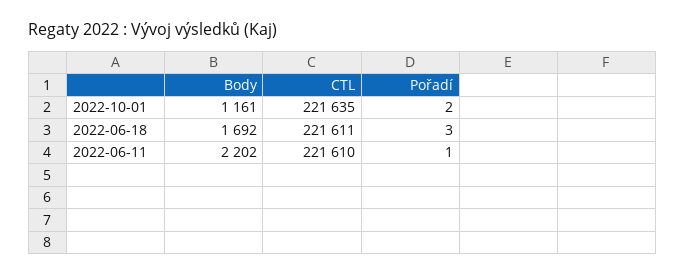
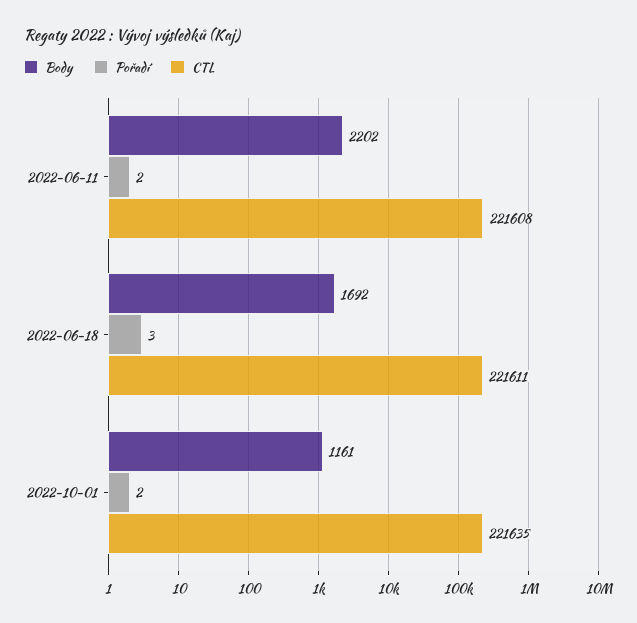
  {
    "Body": {
      "2022-10-01": 1161,
      "2022-06-18": 1692,
      "2022-06-11": 2202
    },
    "CTL": {
      "2022-10-01": 221635,
      "2022-06-18": 221611,
-     "2022-06-11": 221610
+     "2022-06-11": 221608
    },
    "Pořadí": {
      "2022-10-01": 2,
      "2022-06-18": 3,
-     "2022-06-11": 1
+     "2022-06-11": 2
    }
  }

